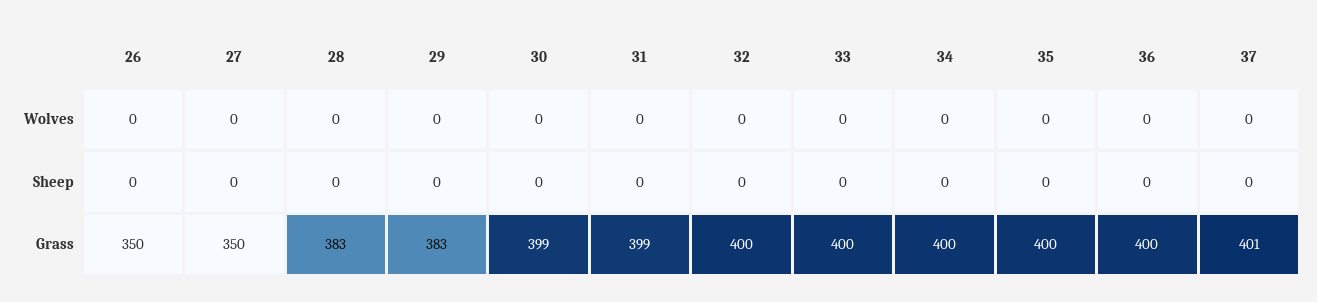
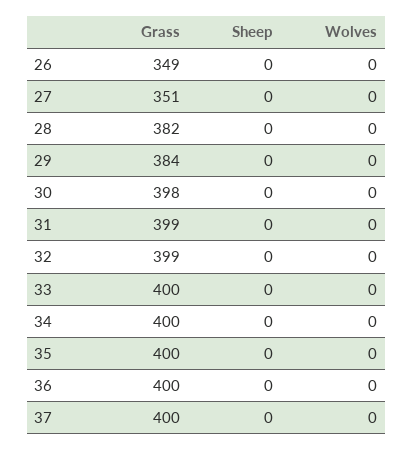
  {
    "26": {
      "Wolves": 0,
      "Sheep": 0,
-     "Grass": 350
+     "Grass": 349
    },
    "27": {
      "Wolves": 0,
      "Sheep": 0,
-     "Grass": 350
+     "Grass": 351
    },
    "28": {
      "Wolves": 0,
      "Sheep": 0,
-     "Grass": 383
+     "Grass": 382
    },
    "29": {
      "Wolves": 0,
      "Sheep": 0,
-     "Grass": 383
+     "Grass": 384
    },
    "30": {
      "Wolves": 0,
      "Sheep": 0,
-     "Grass": 399
+     "Grass": 398
    },
    "31": {
      "Wolves": 0,
      "Sheep": 0,
      "Grass": 399
    },
    "32": {
      "Wolves": 0,
      "Sheep": 0,
-     "Grass": 400
+     "Grass": 399
    },
    "33": {
      "Wolves": 0,
      "Sheep": 0,
      "Grass": 400
    },
    "34": {
      "Wolves": 0,
      "Sheep": 0,
      "Grass": 400
    },
    "35": {
      "Wolves": 0,
      "Sheep": 0,
      "Grass": 400
    },
    "36": {
      "Wolves": 0,
      "Sheep": 0,
      "Grass": 400
    },
    "37": {
      "Wolves": 0,
      "Sheep": 0,
-     "Grass": 401
+     "Grass": 400
    }
  }

